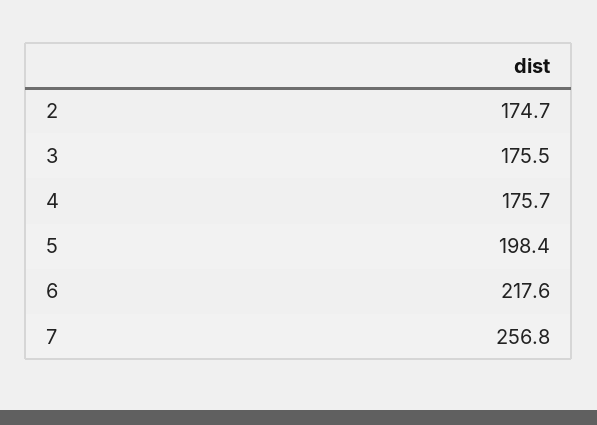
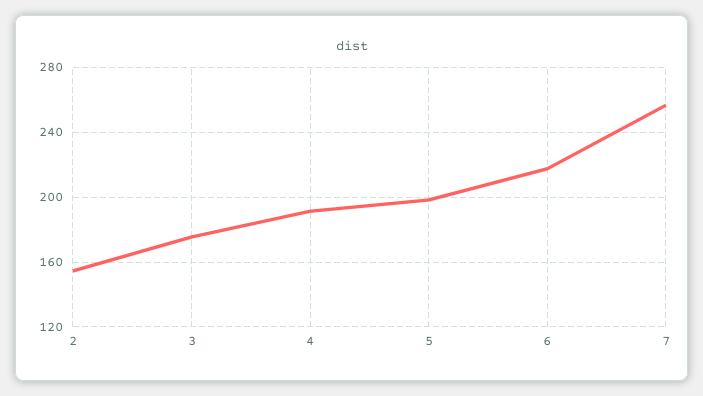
  {
-   "2": 174.7,
+   "2": 155,
    "3": 175.5,
-   "4": 175.7,
+   "4": 190,
    "5": 198.4,
    "6": 217.6,
    "7": 256.8
  }

